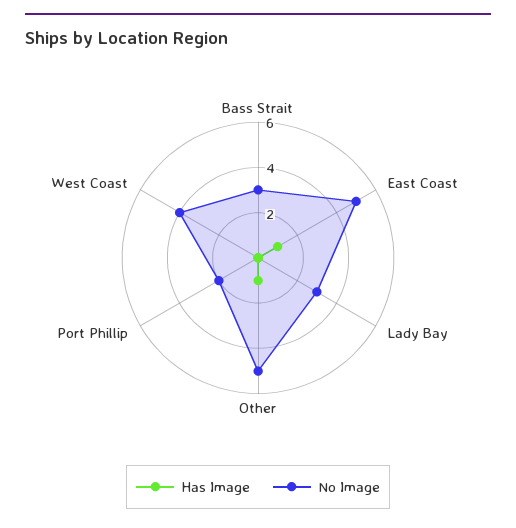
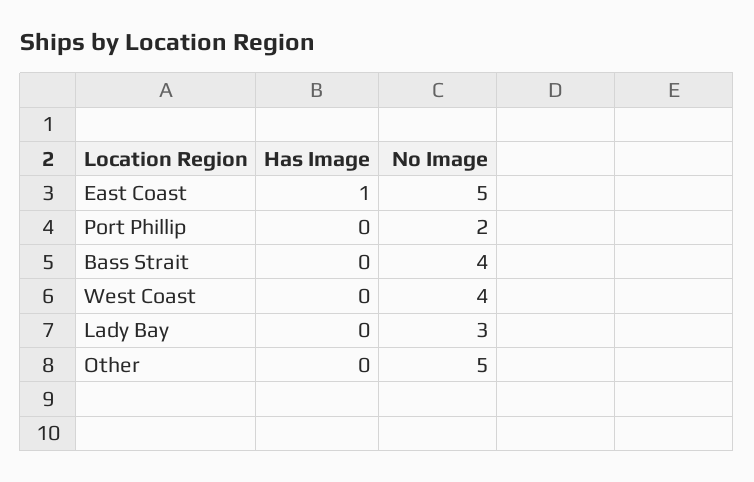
  {
    "Has Image": {
      "Bass Strait": 0,
      "East Coast": 1,
      "Lady Bay": 0,
-     "Other": 1,
+     "Other": 0,
      "Port Phillip": 0,
      "West Coast": 0
    },
    "No Image": {
-     "Bass Strait": 3,
+     "Bass Strait": 4,
      "East Coast": 5,
      "Lady Bay": 3,
      "Other": 5,
      "Port Phillip": 2,
      "West Coast": 4
    }
  }

